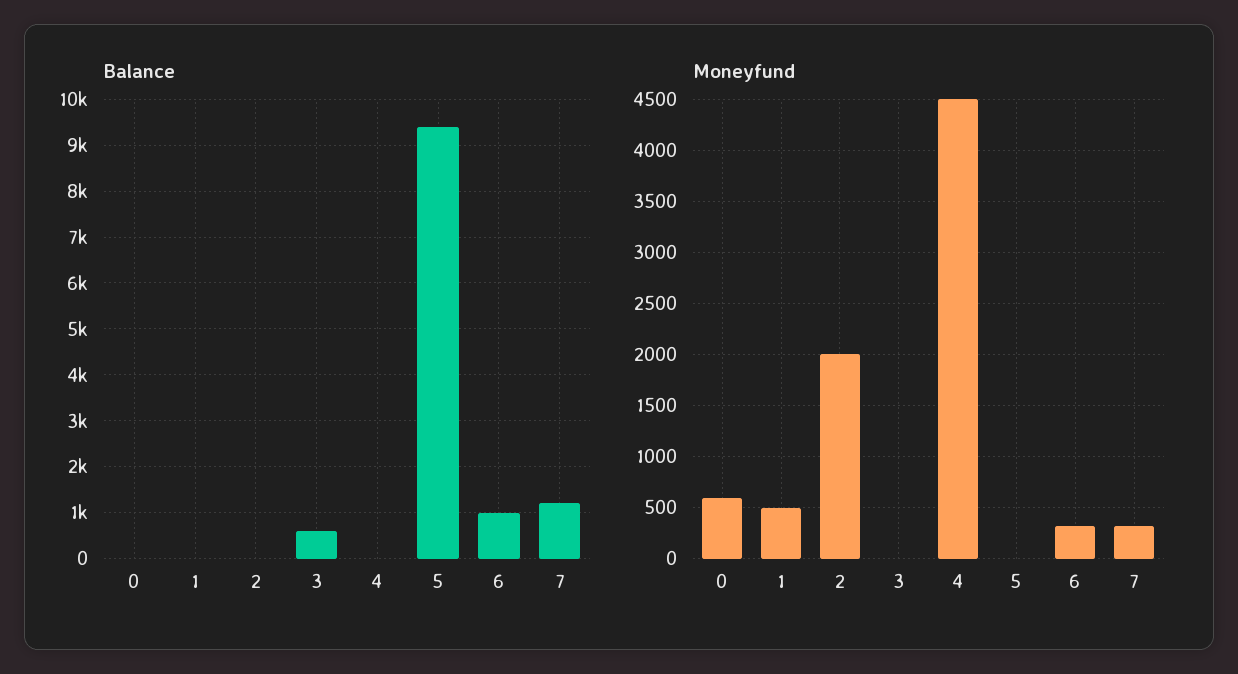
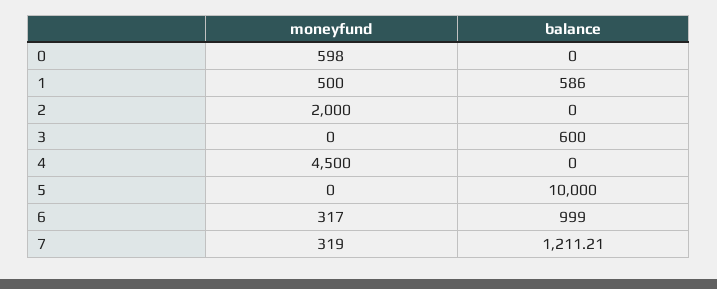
  {
    "Balance": {
      "0": 0,
-     "1": 0,
+     "1": 586,
      "2": 0,
      "3": 600,
      "4": 0,
-     "5": 9400,
+     "5": 10000,
      "6": 999,
      "7": 1211.21
    },
    "Moneyfund": {
      "0": 598,
      "1": 500,
      "2": 2000,
      "3": 0,
      "4": 4500,
      "5": 0,
      "6": 317,
      "7": 319
    }
  }

